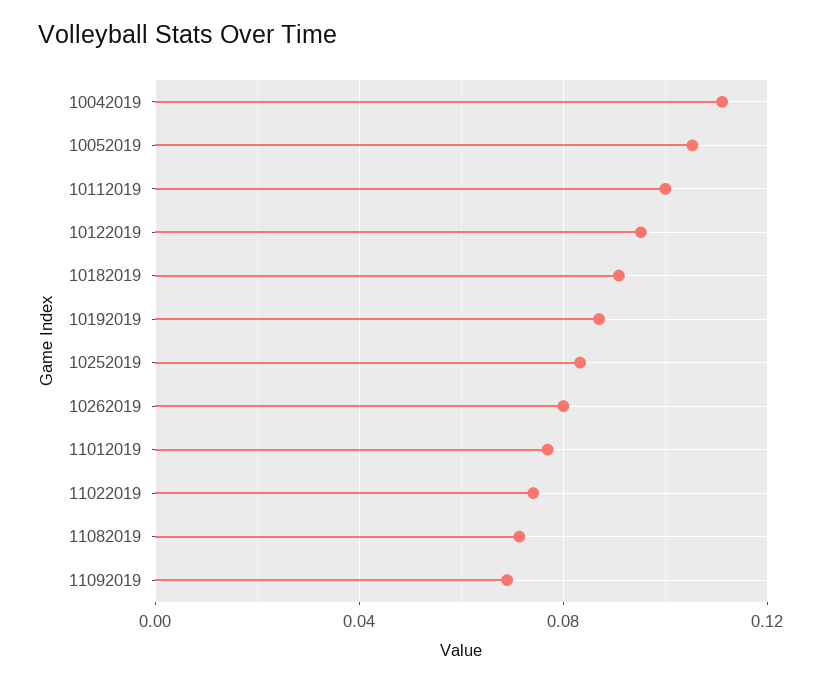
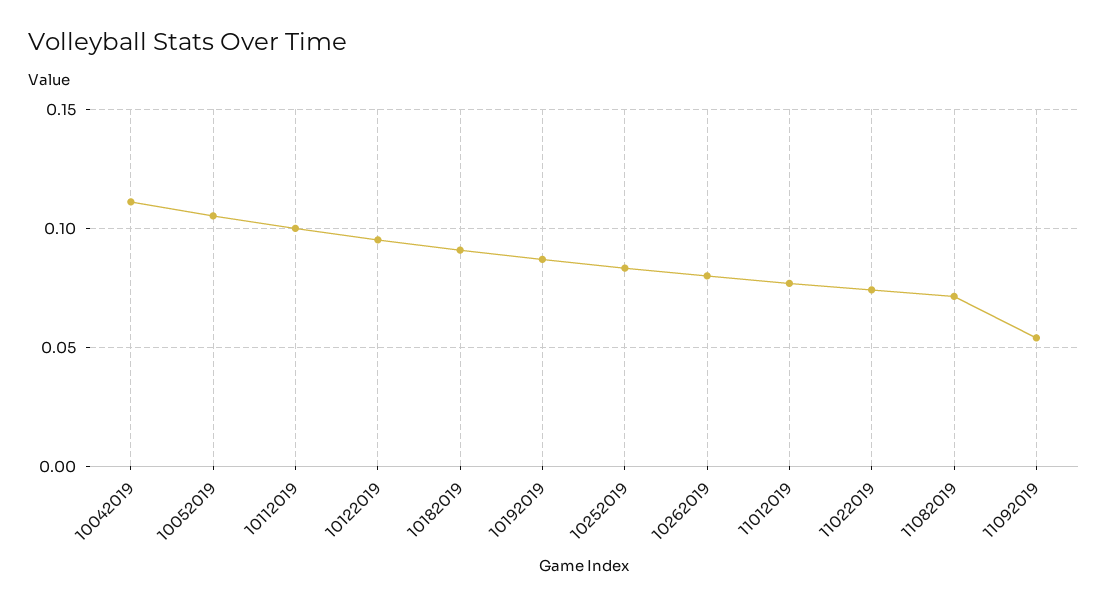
  {
    "10042019": 0.11,
    "10052019": 0.105,
    "10112019": 0.1,
    "10122019": 0.095,
    "10182019": 0.09,
    "10192019": 0.085,
    "10252019": 0.085,
    "10262019": 0.08,
    "11012019": 0.075,
    "11022019": 0.075,
    "11082019": 0.07,
-   "11092019": 0.07
+   "11092019": 0.055
  }

